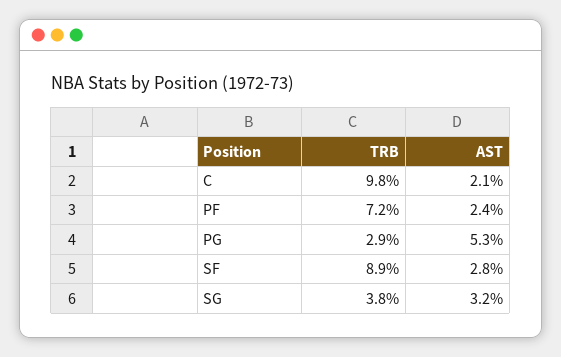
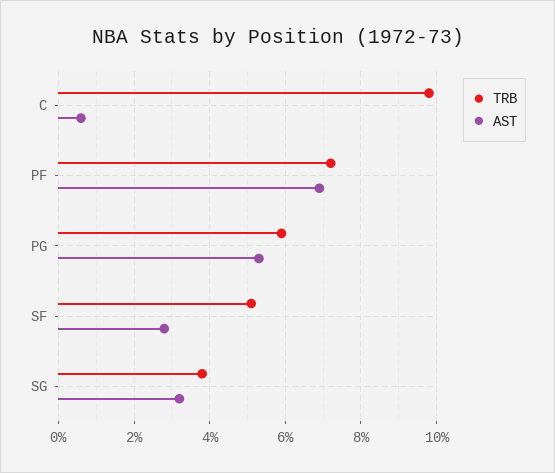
  {
    "TRB": {
      "C": 9.8,
      "PF": 7.2,
-     "PG": 2.9,
+     "PG": 6,
-     "SF": 8.9,
+     "SF": 5,
      "SG": 3.8
    },
    "AST": {
-     "C": 2.1,
+     "C": 0.5,
-     "PF": 2.4,
+     "PF": 7,
      "PG": 5.3,
      "SF": 2.8,
      "SG": 3.2
    }
  }

